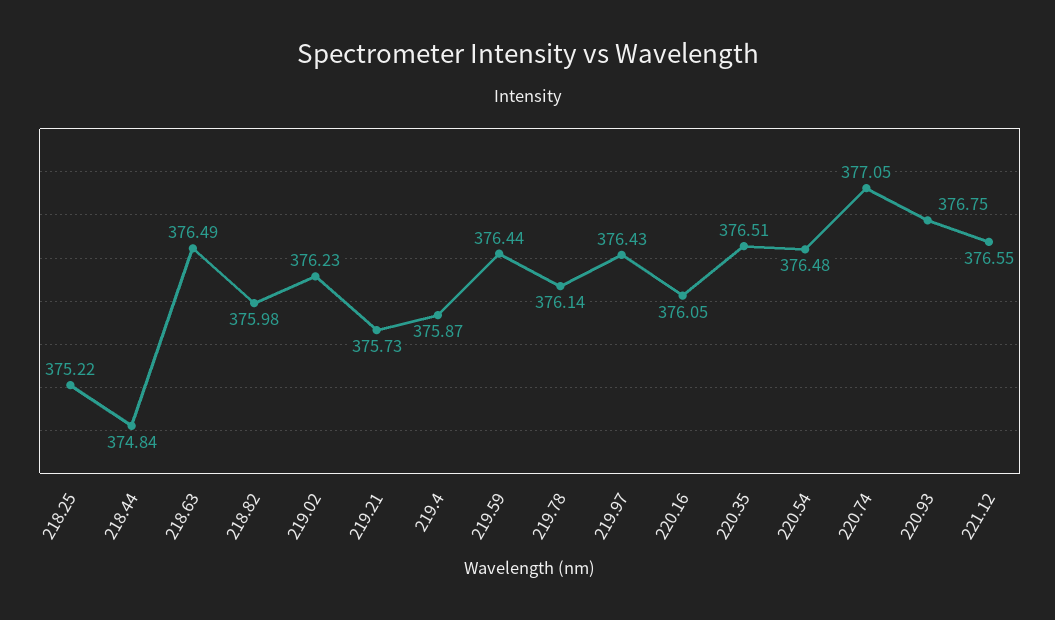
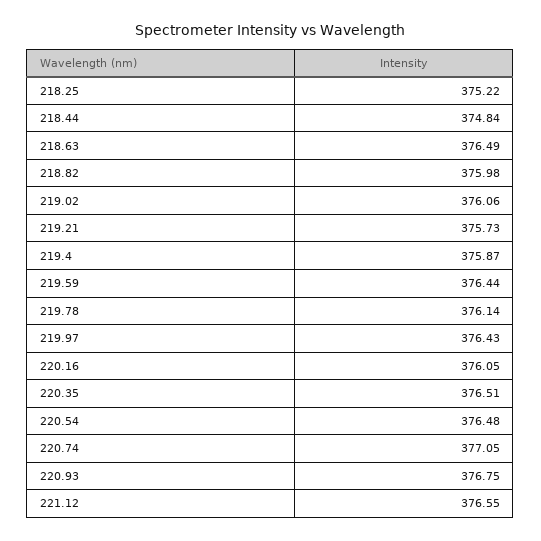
  {
    "218.25": 375.22,
    "218.44": 374.84,
    "218.63": 376.49,
    "218.82": 375.98,
-   "219.02": 376.23,
+   "219.02": 376.06,
    "219.21": 375.73,
    "219.4": 375.87,
    "219.59": 376.44,
    "219.78": 376.14,
    "219.97": 376.43,
    "220.16": 376.05,
    "220.35": 376.51,
    "220.54": 376.48,
    "220.74": 377.05,
    "220.93": 376.75,
    "221.12": 376.55
  }

